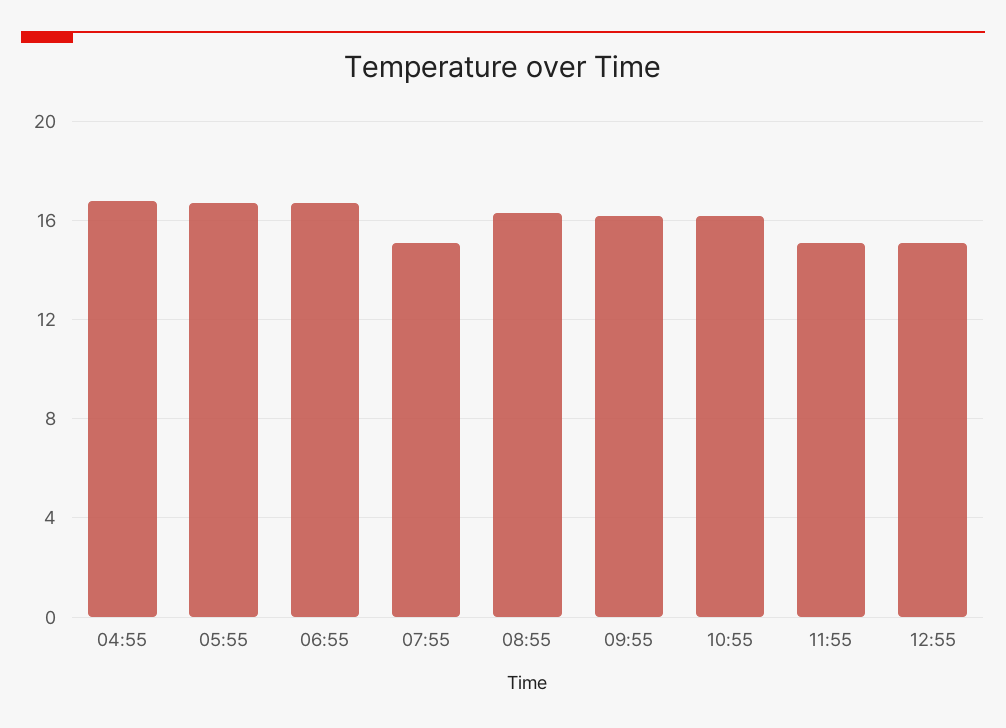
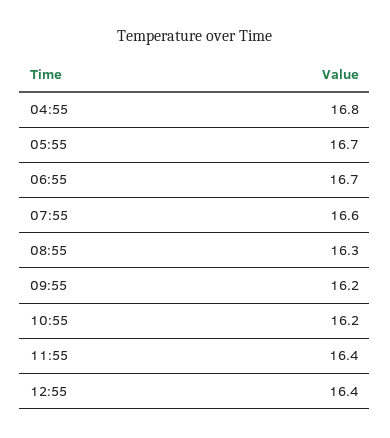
  {
    "04:55": 16.8,
    "05:55": 16.7,
    "06:55": 16.7,
-   "07:55": 15,
+   "07:55": 16.6,
    "08:55": 16.3,
    "09:55": 16.2,
    "10:55": 16.2,
-   "11:55": 15,
+   "11:55": 16.4,
-   "12:55": 15
+   "12:55": 16.4
  }

